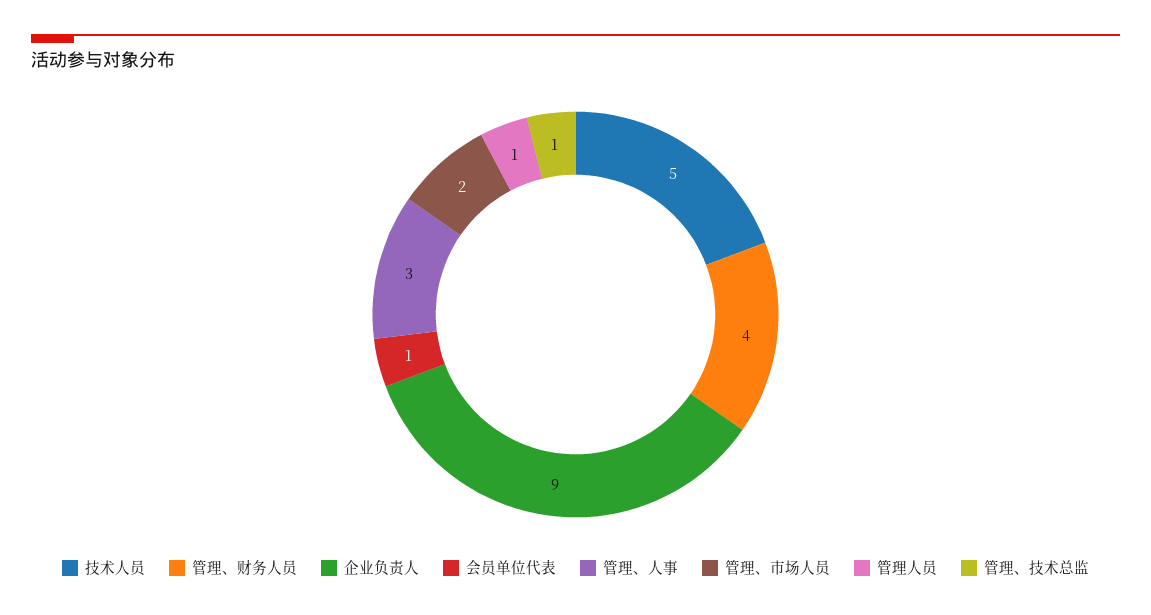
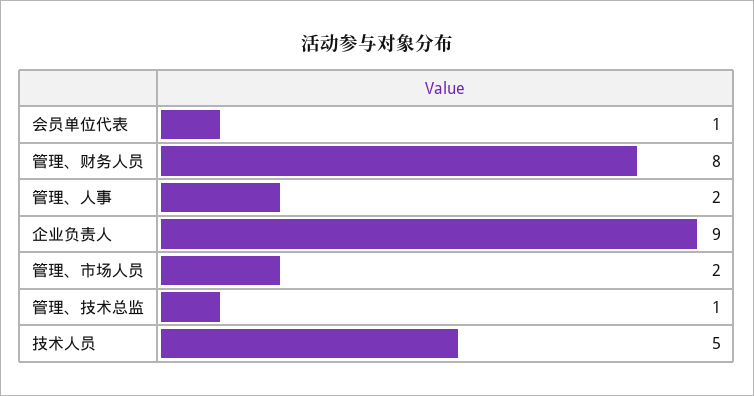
  {
    "技术人员": 5,
-   "管理、财务人员": 4,
+   "管理、财务人员": 8,
    "企业负责人": 9,
    "会员单位代表": 1,
-   "管理、人事": 3,
+   "管理、人事": 2,
    "管理、市场人员": 2,
-   "管理人员": 1,
    "管理、技术总监": 1
  }

